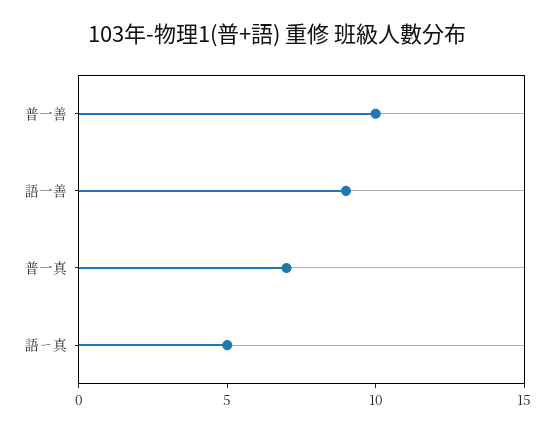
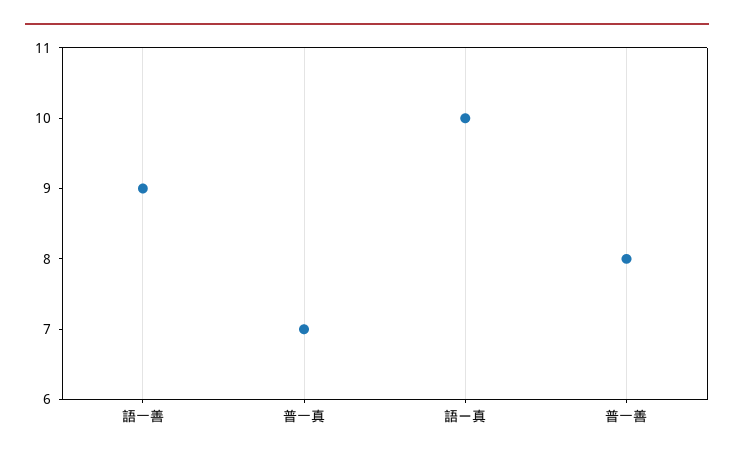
  {
-   "普一善": 10,
+   "普一善": 8,
    "語一善": 9,
    "普一真": 7,
-   "語ㄧ真": 5
+   "語ㄧ真": 10
  }

